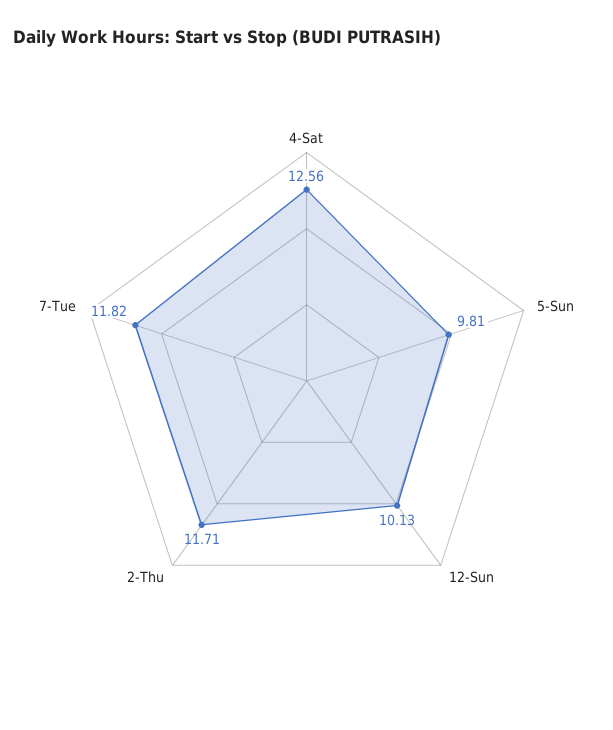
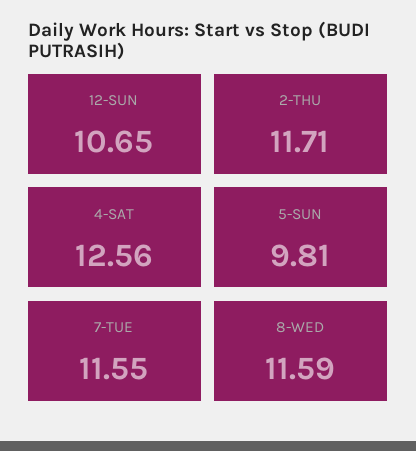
  {
    "4-Sat": 12.56,
    "5-Sun": 9.81,
-   "12-Sun": 10.13,
+   "12-Sun": 10.65,
    "2-Thu": 11.71,
-   "7-Tue": 11.82
+   "7-Tue": 11.55,
+   "8-WED": 11.59
  }

